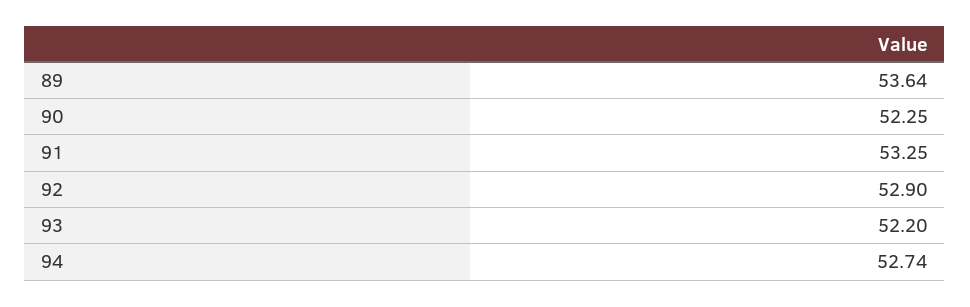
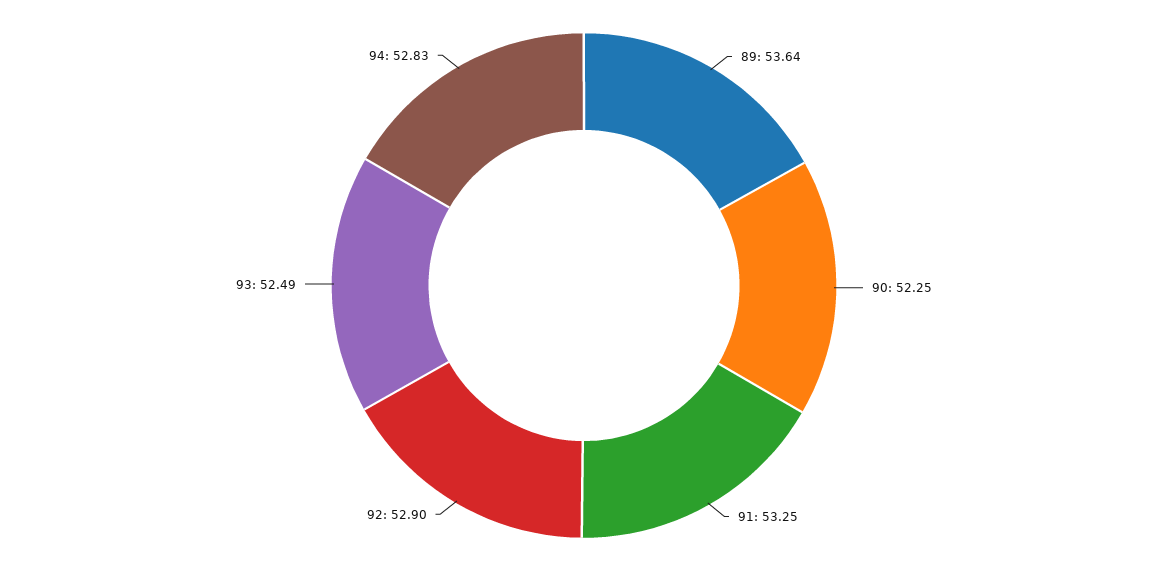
  {
    "89": 53.64,
    "90": 52.25,
    "91": 53.25,
    "92": 52.9,
-   "93": 52.2,
+   "93": 52.49,
-   "94": 52.74
+   "94": 52.83
  }

